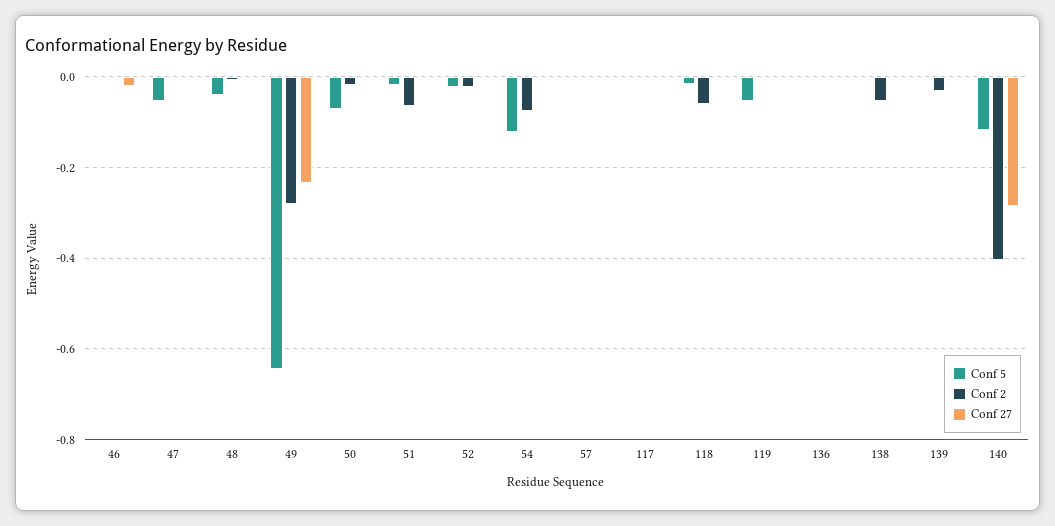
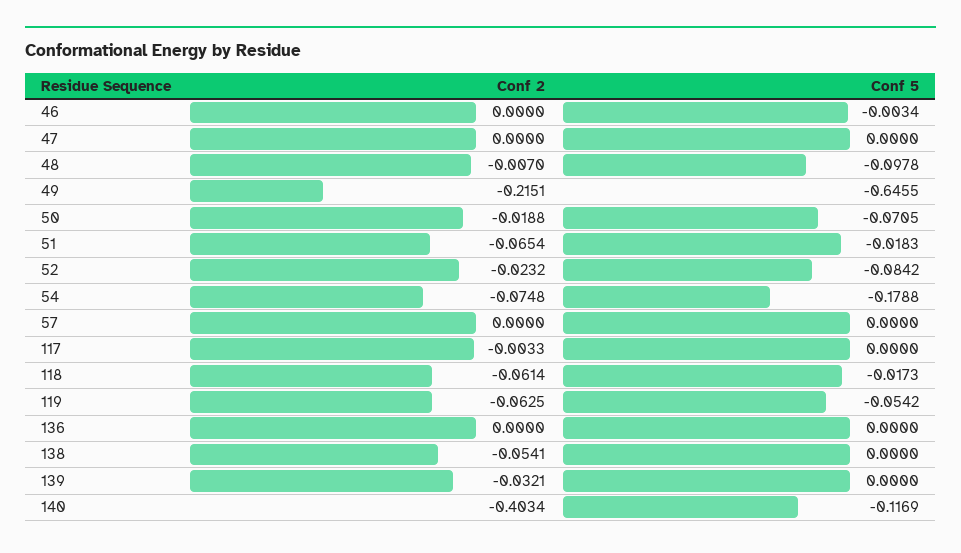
  {
    "Conf 5": {
      "46": -0.0034,
-     "47": -0.06,
+     "47": 0,
-     "48": -0.04,
+     "48": -0.0978,
      "49": -0.6455,
      "50": -0.0705,
      "51": -0.0183,
-     "52": -0.02,
+     "52": -0.0842,
-     "54": -0.12,
+     "54": -0.1788,
      "57": 0,
      "117": 0,
      "118": -0.0173,
      "119": -0.0542,
      "136": 0,
      "138": 0,
      "139": 0,
      "140": -0.1169
    },
    "Conf 2": {
      "46": 0,
      "47": 0,
      "48": -0.007,
-     "49": -0.28,
+     "49": -0.2151,
      "50": -0.0188,
      "51": -0.0654,
      "52": -0.0232,
      "54": -0.0748,
      "57": 0,
      "117": -0.0033,
      "118": -0.0614,
-     "119": 0,
+     "119": -0.0625,
      "136": 0,
      "138": -0.0541,
      "139": -0.0321,
      "140": -0.4034
-   },
+   }
-   "Conf 27": {
-     "46": -0.02,
-     "47": 0,
-     "48": 0,
-     "49": -0.24,
-     "50": 0,
-     "51": 0,
-     "52": 0,
-     "54": 0,
-     "57": 0,
-     "117": 0,
-     "118": 0,
-     "119": 0,
-     "136": 0,
-     "138": 0,
-     "139": 0,
-     "140": -0.28
-   }
  }

